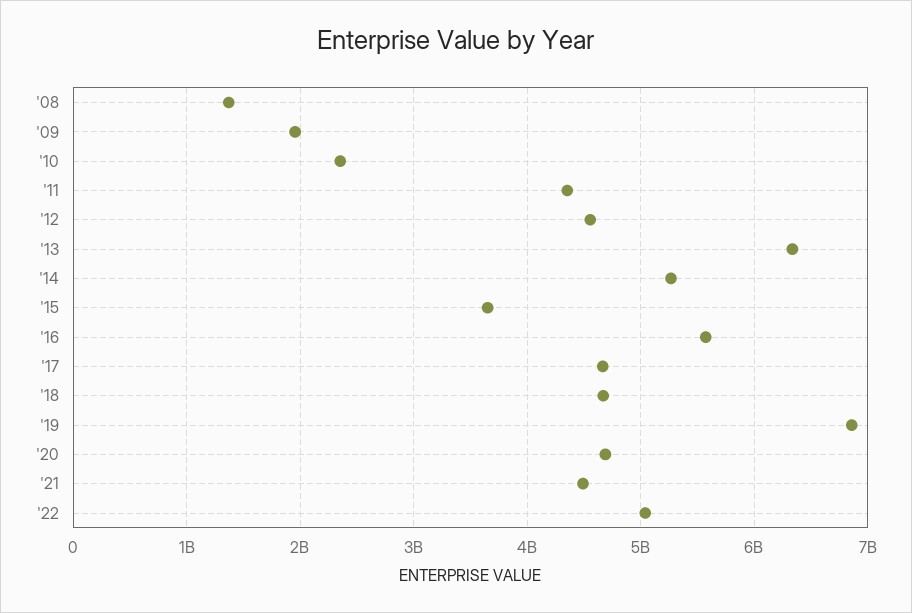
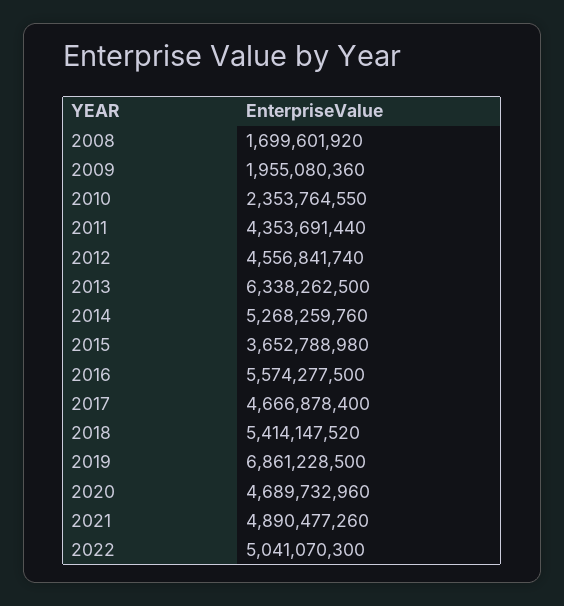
  {
-   "'08": 1400000000,
+   "'08": 1699601920,
    "'09": 1955080360,
    "'10": 2353764550,
    "'11": 4353691440,
    "'12": 4556841740,
    "'13": 6338262500,
    "'14": 5268259760,
    "'15": 3652788980,
    "'16": 5574277500,
    "'17": 4666878400,
-   "'18": 4700000000,
+   "'18": 5414147520,
    "'19": 6861228500,
    "'20": 4689732960,
-   "'21": 4500000000,
+   "'21": 4890477260,
    "'22": 5041070300
  }

